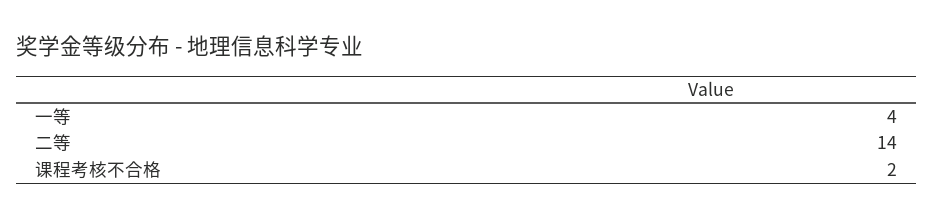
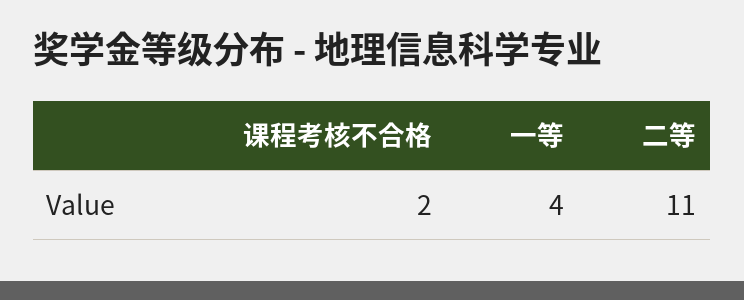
  {
    "一等": 4,
-   "二等": 14,
+   "二等": 11,
    "课程考核不合格": 2
  }

